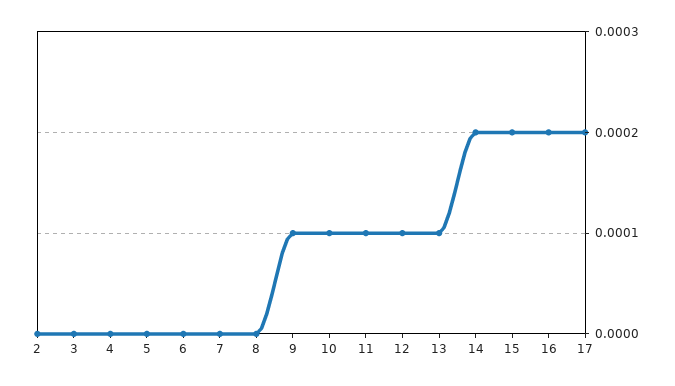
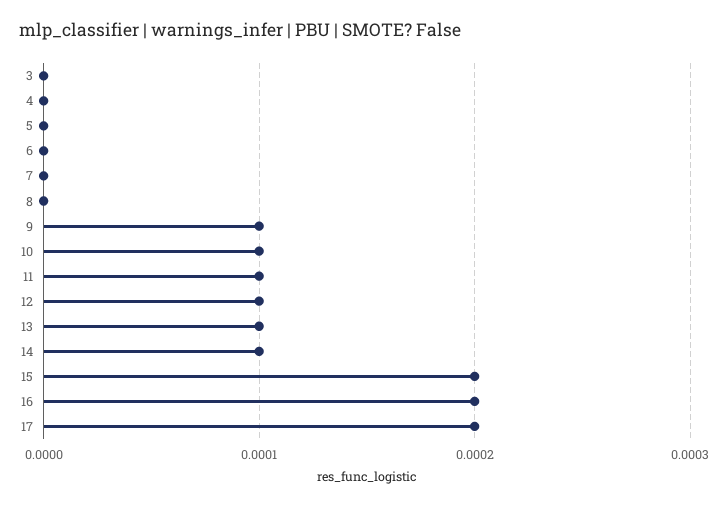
  {
-   "2": 0,
    "3": 0,
    "4": 0,
    "5": 0,
    "6": 0,
    "7": 0,
    "8": 0,
    "9": 0.0001,
    "10": 0.0001,
    "11": 0.0001,
    "12": 0.0001,
    "13": 0.0001,
-   "14": 0.0002,
+   "14": 0.0001,
    "15": 0.0002,
    "16": 0.0002,
    "17": 0.0002
  }

